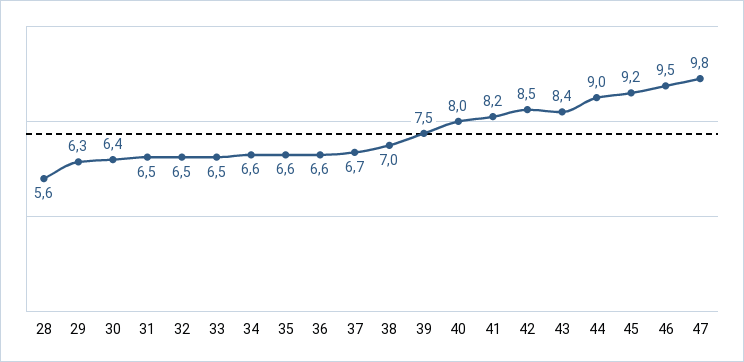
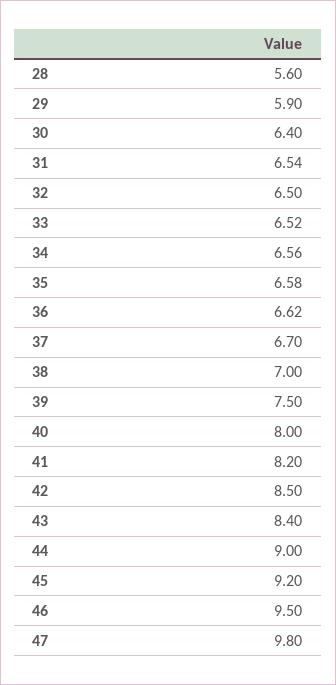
  {
    "28": 5.6,
-   "29": 6.3,
+   "29": 5.9,
    "30": 6.4,
    "31": 6.54,
    "32": 6.5,
    "33": 6.52,
    "34": 6.56,
    "35": 6.58,
    "36": 6.62,
    "37": 6.7,
    "38": 7,
    "39": 7.5,
    "40": 8,
    "41": 8.2,
    "42": 8.5,
    "43": 8.4,
    "44": 9,
    "45": 9.2,
    "46": 9.5,
    "47": 9.8
  }

